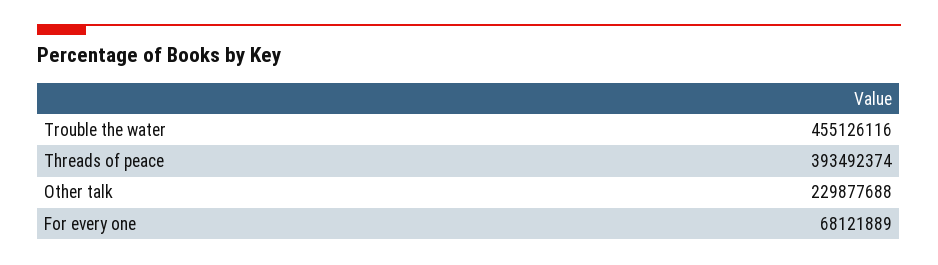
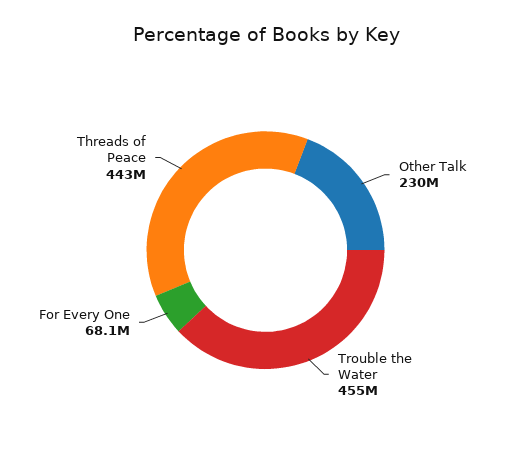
  {
    "Trouble the water": 455126116,
-   "Threads of peace": 393492374,
+   "Threads of peace": 443000000,
    "Other talk": 229877688,
    "For every one": 68121889
  }

